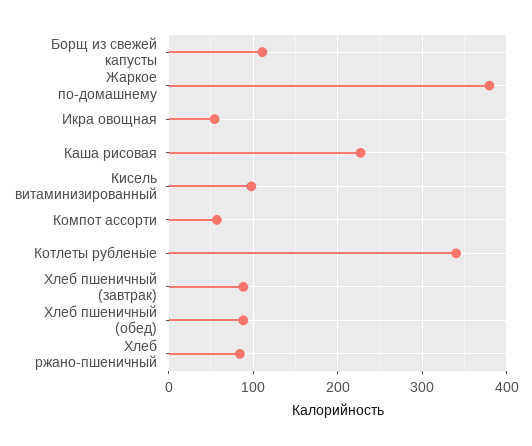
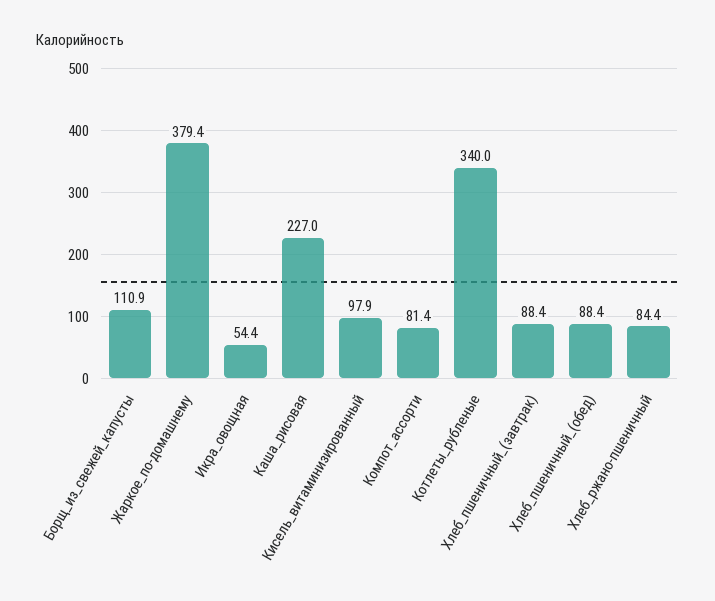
  {
    "Борщ из свежей капусты": 110.9,
    "Жаркое по-домашнему": 379.4,
    "Икра овощная": 54.4,
    "Каша рисовая": 227,
    "Кисель витаминизированный": 97.9,
-   "Компот ассорти": 60,
+   "Компот ассорти": 81.4,
    "Котлеты рубленые": 340,
    "Хлеб пшеничный (завтрак)": 88.4,
    "Хлеб пшеничный (обед)": 88.4,
    "Хлеб ржано-пшеничный": 84.4
  }

